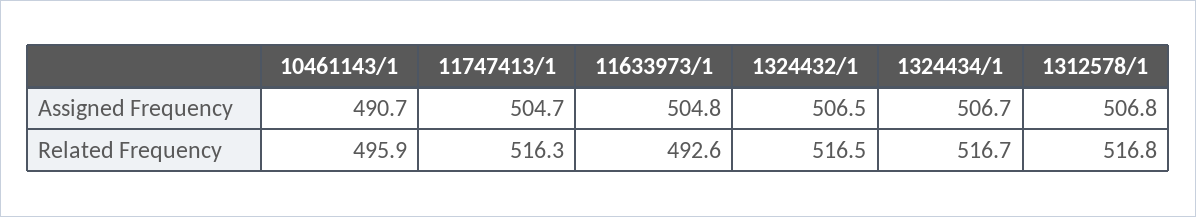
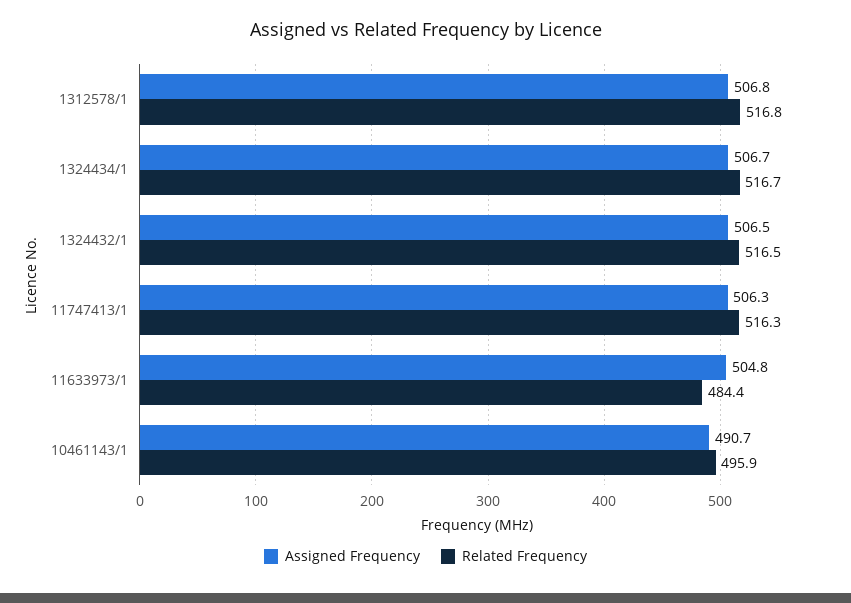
  {
    "Assigned Frequency": {
      "10461143/1": 490.7,
-     "11747413/1": 504.7,
+     "11747413/1": 506.3,
      "11633973/1": 504.8,
      "1324432/1": 506.5,
      "1324434/1": 506.7,
      "1312578/1": 506.8
    },
    "Related Frequency": {
      "10461143/1": 495.9,
      "11747413/1": 516.3,
-     "11633973/1": 492.6,
+     "11633973/1": 484.4,
      "1324432/1": 516.5,
      "1324434/1": 516.7,
      "1312578/1": 516.8
    }
  }

